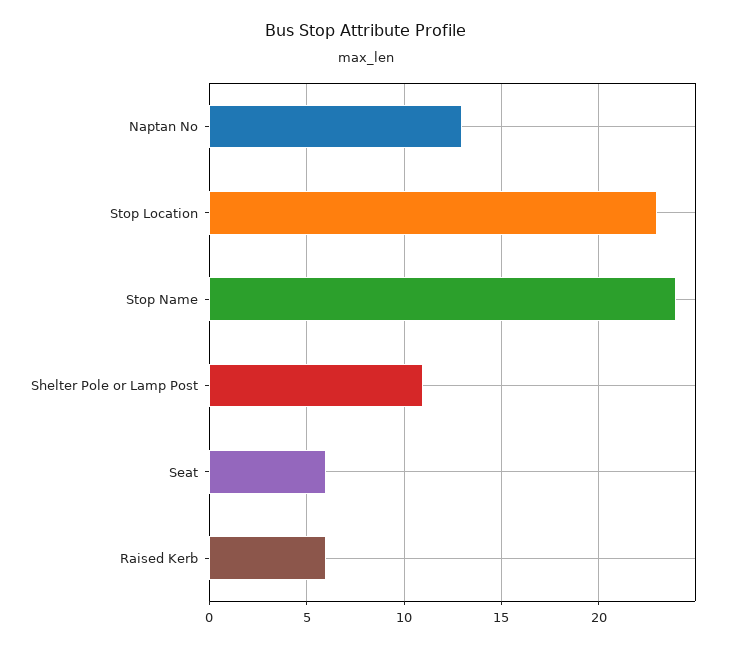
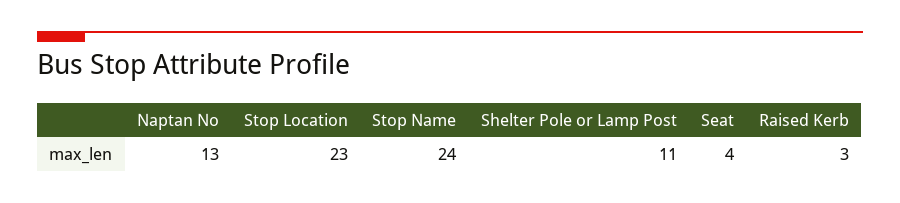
  {
    "Naptan No": 13,
    "Stop Location": 23,
    "Stop Name": 24,
    "Shelter Pole or Lamp Post": 11,
-   "Seat": 6,
+   "Seat": 4,
-   "Raised Kerb": 6
+   "Raised Kerb": 3
  }

